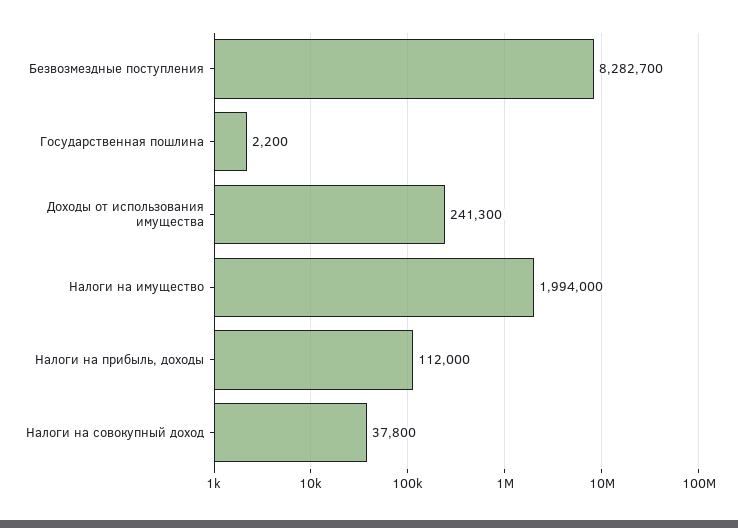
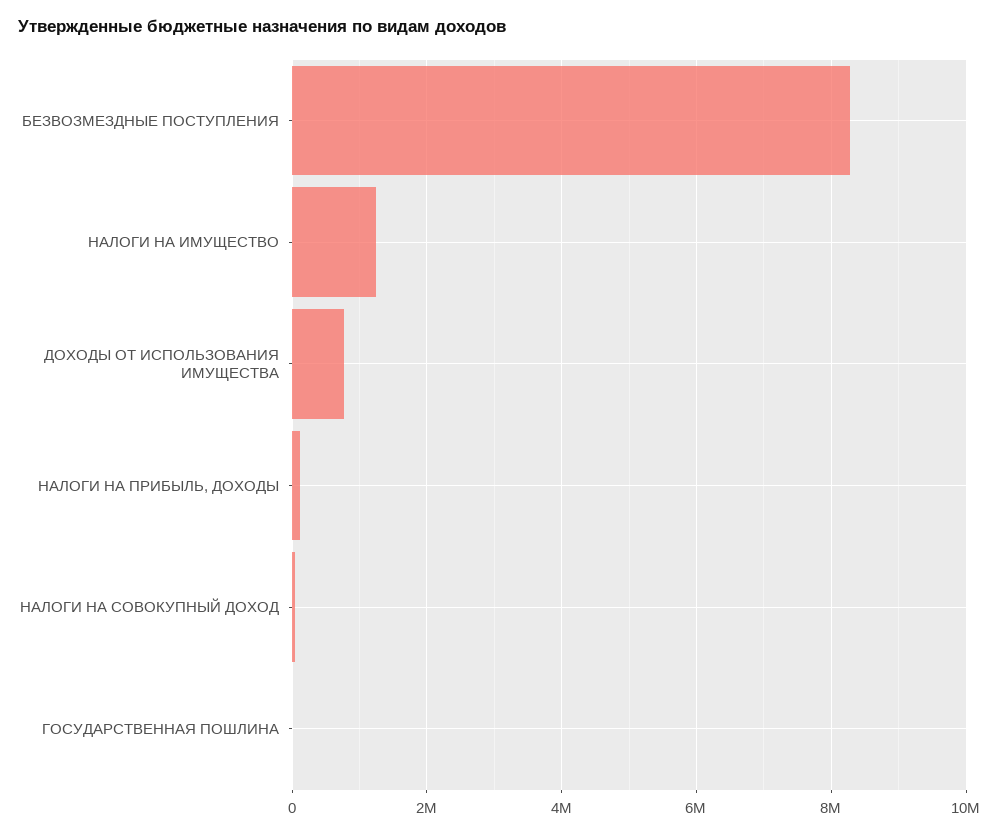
  {
    "Безвозмездные поступления": 8282700,
    "Государственная пошлина": 2200,
-   "Доходы от использования имущества": 241300,
+   "Доходы от использования имущества": 800000,
-   "Налоги на имущество": 1994000,
+   "Налоги на имущество": 1200000,
    "Налоги на прибыль, доходы": 112000,
    "Налоги на совокупный доход": 37800
  }

